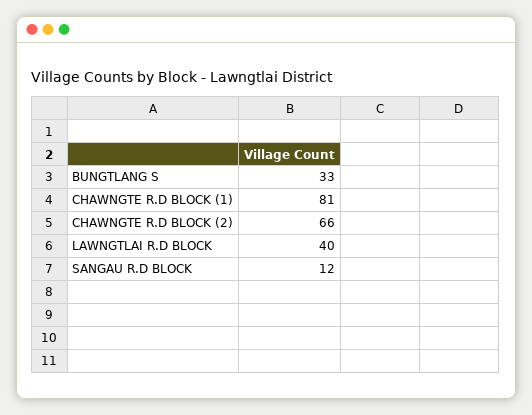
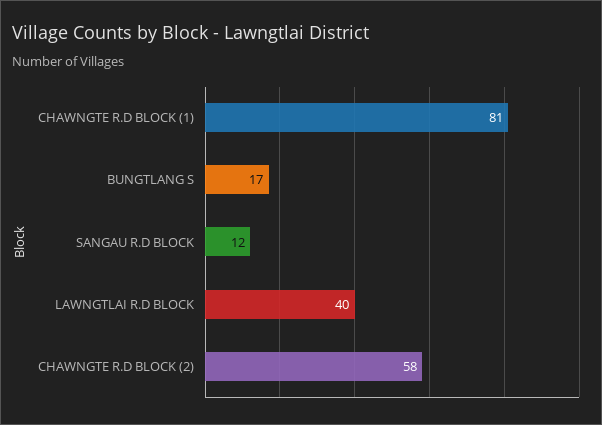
  {
-   "BUNGTLANG S": 33,
+   "BUNGTLANG S": 17,
    "CHAWNGTE R.D BLOCK (1)": 81,
-   "CHAWNGTE R.D BLOCK (2)": 66,
+   "CHAWNGTE R.D BLOCK (2)": 58,
    "LAWNGTLAI R.D BLOCK": 40,
    "SANGAU R.D BLOCK": 12
  }

